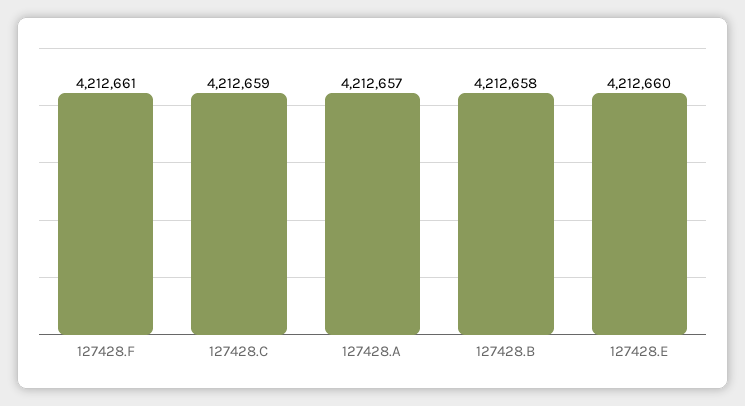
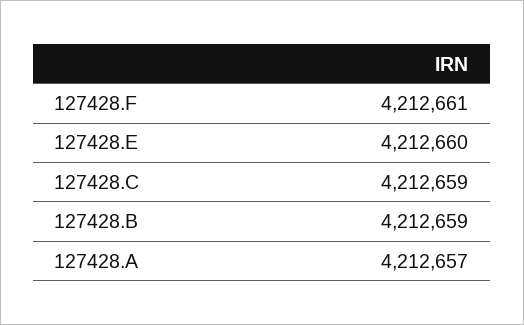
  {
    "127428.F": 4212661,
    "127428.C": 4212659,
    "127428.A": 4212657,
-   "127428.B": 4212658,
+   "127428.B": 4212659,
    "127428.E": 4212660
  }

